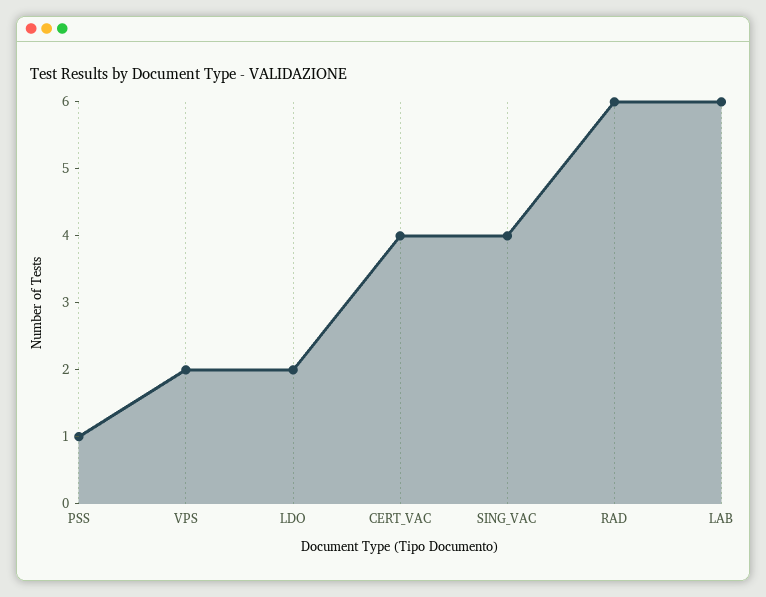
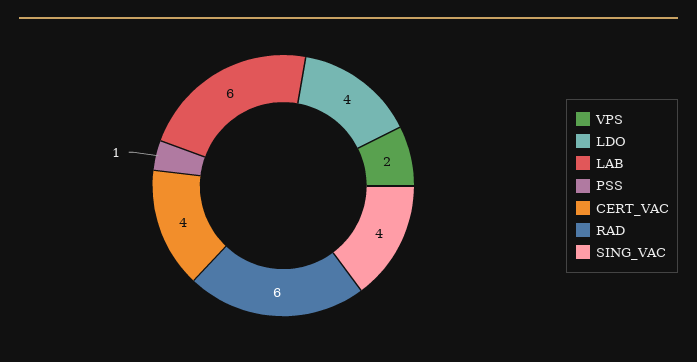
  {
    "PSS": 1,
    "VPS": 2,
-   "LDO": 2,
+   "LDO": 4,
    "CERT_VAC": 4,
    "SING_VAC": 4,
    "RAD": 6,
    "LAB": 6
  }

